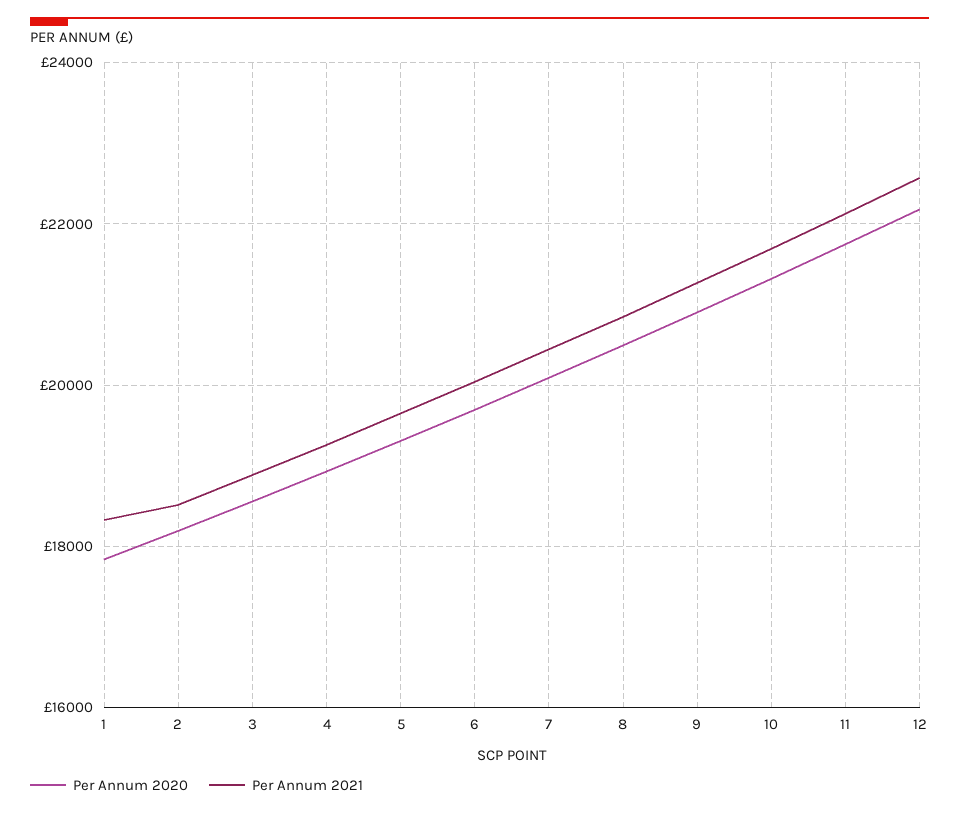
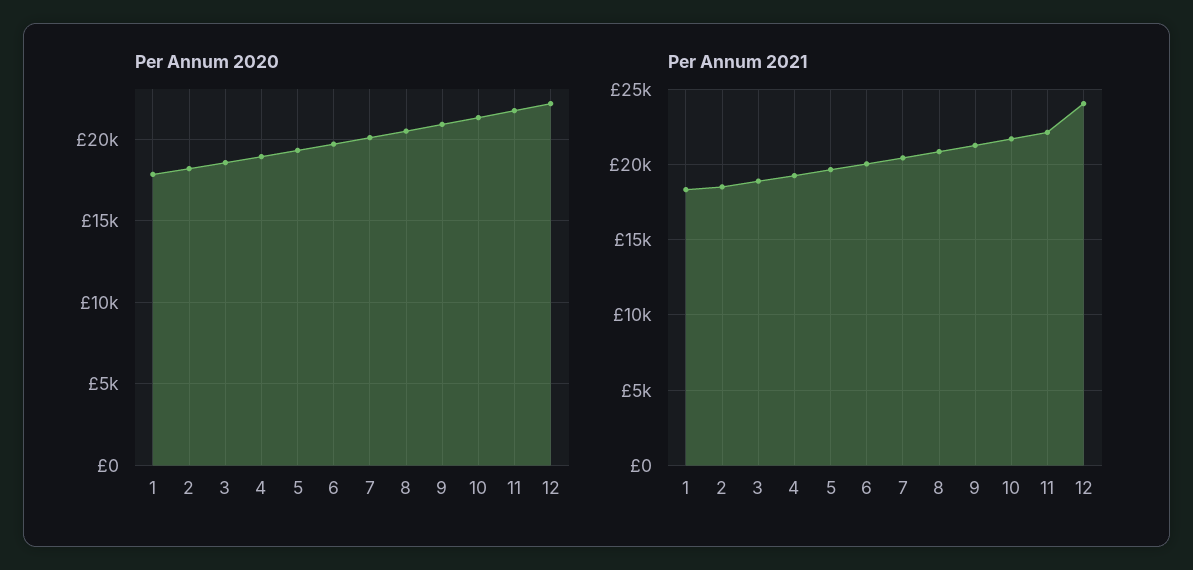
  {
    "Per Annum 2020": {
      "1": 17800,
      "2": 18200,
      "3": 18600,
      "4": 19000,
      "5": 19400,
      "6": 19600,
      "7": 20000,
      "8": 20400,
      "9": 21000,
      "10": 21400,
      "11": 21800,
      "12": 22200
    },
    "Per Annum 2021": {
      "1": 18400,
      "2": 18600,
      "3": 18800,
      "4": 19200,
      "5": 19600,
      "6": 20000,
      "7": 20400,
      "8": 20800,
      "9": 21200,
      "10": 21600,
      "11": 22200,
-     "12": 22600
+     "12": 24000
    }
  }

